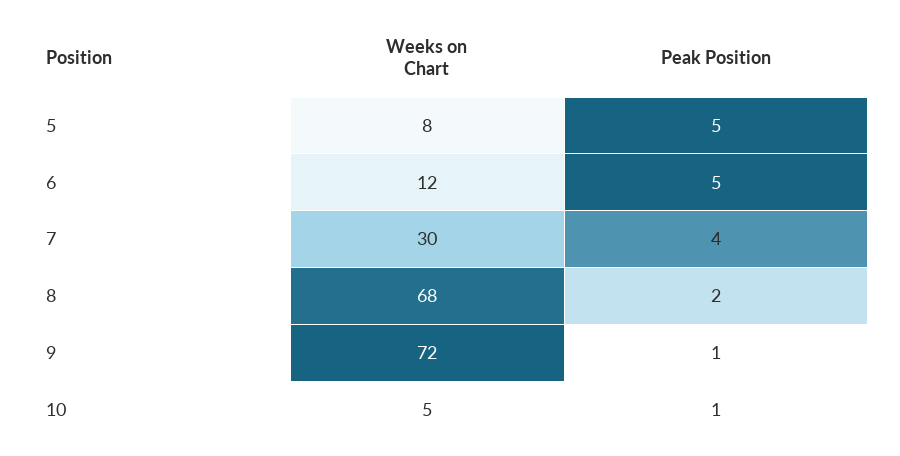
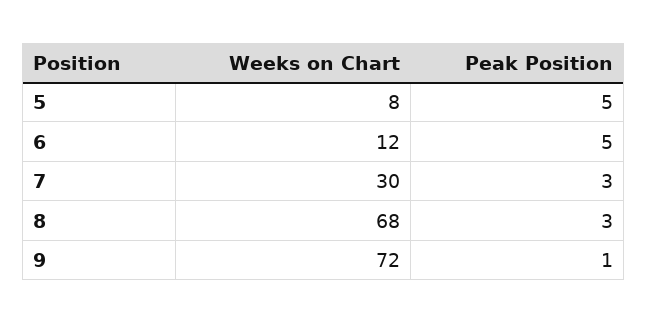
  {
    "Weeks on Chart": {
      "5": 8,
      "6": 12,
      "7": 30,
      "8": 68,
-     "9": 72,
+     "9": 72
-     "10": 5
    },
    "Peak Position": {
      "5": 5,
      "6": 5,
-     "7": 4,
+     "7": 3,
-     "8": 2,
+     "8": 3,
-     "9": 1,
+     "9": 1
-     "10": 1
    }
  }

